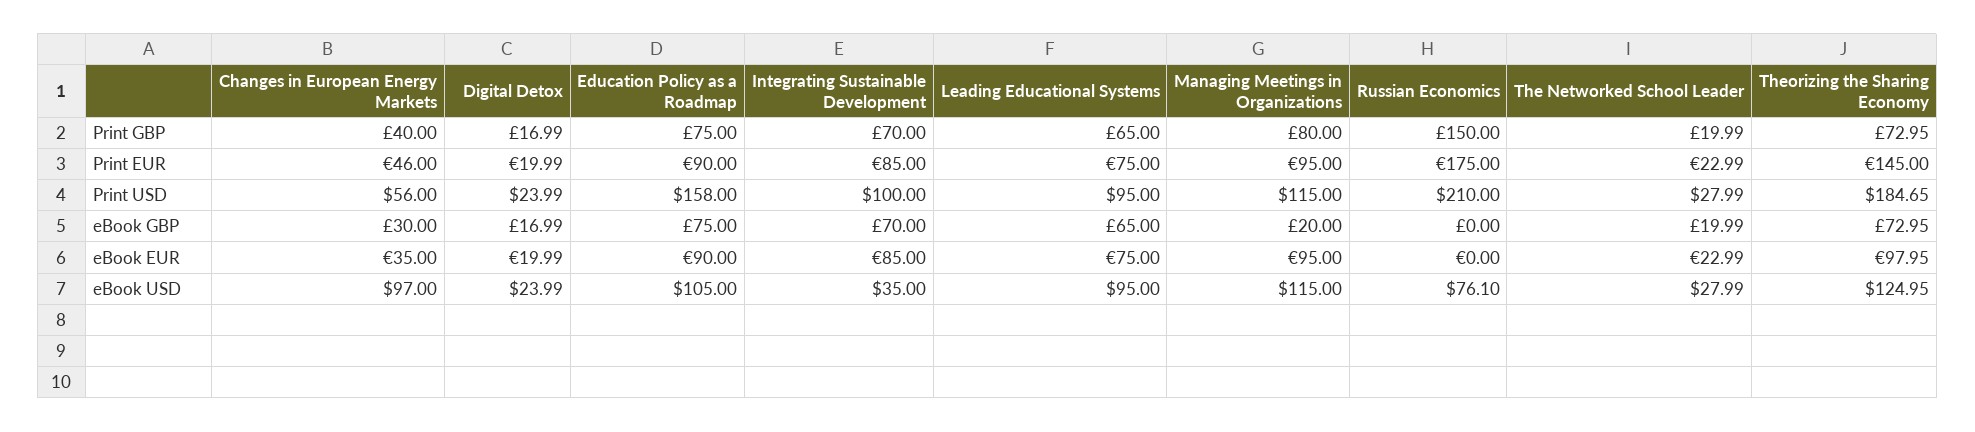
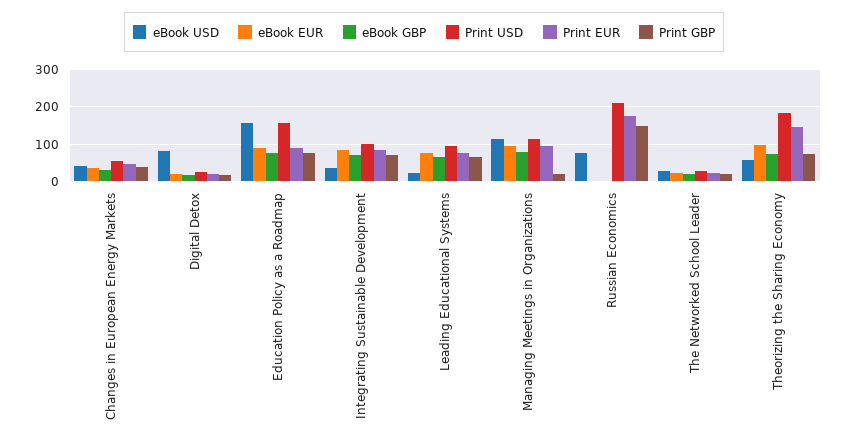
  {
    "Print GBP": {
      "Changes in European Energy Markets": 40,
      "Digital Detox": 16.99,
      "Education Policy as a Roadmap": 75,
      "Integrating Sustainable Development": 70,
      "Leading Educational Systems": 65,
-     "Managing Meetings in Organizations": 80,
+     "Managing Meetings in Organizations": 20,
      "Russian Economics": 150,
      "The Networked School Leader": 19.99,
      "Theorizing the Sharing Economy": 72.95
    },
    "Print EUR": {
      "Changes in European Energy Markets": 46,
      "Digital Detox": 19.99,
      "Education Policy as a Roadmap": 90,
      "Integrating Sustainable Development": 85,
      "Leading Educational Systems": 75,
      "Managing Meetings in Organizations": 95,
      "Russian Economics": 175,
      "The Networked School Leader": 22.99,
      "Theorizing the Sharing Economy": 145
    },
    "Print USD": {
      "Changes in European Energy Markets": 56,
      "Digital Detox": 23.99,
      "Education Policy as a Roadmap": 158,
      "Integrating Sustainable Development": 100,
      "Leading Educational Systems": 95,
      "Managing Meetings in Organizations": 115,
      "Russian Economics": 210,
      "The Networked School Leader": 27.99,
      "Theorizing the Sharing Economy": 184.65
    },
    "eBook GBP": {
      "Changes in European Energy Markets": 30,
      "Digital Detox": 16.99,
      "Education Policy as a Roadmap": 75,
      "Integrating Sustainable Development": 70,
      "Leading Educational Systems": 65,
-     "Managing Meetings in Organizations": 20,
+     "Managing Meetings in Organizations": 80,
      "Russian Economics": 0,
      "The Networked School Leader": 19.99,
      "Theorizing the Sharing Economy": 72.95
    },
    "eBook EUR": {
      "Changes in European Energy Markets": 35,
      "Digital Detox": 19.99,
      "Education Policy as a Roadmap": 90,
      "Integrating Sustainable Development": 85,
      "Leading Educational Systems": 75,
      "Managing Meetings in Organizations": 95,
      "Russian Economics": 0,
      "The Networked School Leader": 22.99,
      "Theorizing the Sharing Economy": 97.95
    },
    "eBook USD": {
-     "Changes in European Energy Markets": 97,
+     "Changes in European Energy Markets": 40,
-     "Digital Detox": 23.99,
+     "Digital Detox": 80,
-     "Education Policy as a Roadmap": 105,
+     "Education Policy as a Roadmap": 160,
      "Integrating Sustainable Development": 35,
-     "Leading Educational Systems": 95,
+     "Leading Educational Systems": 20,
      "Managing Meetings in Organizations": 115,
      "Russian Economics": 76.1,
      "The Networked School Leader": 27.99,
-     "Theorizing the Sharing Economy": 124.95
+     "Theorizing the Sharing Economy": 60
    }
  }

